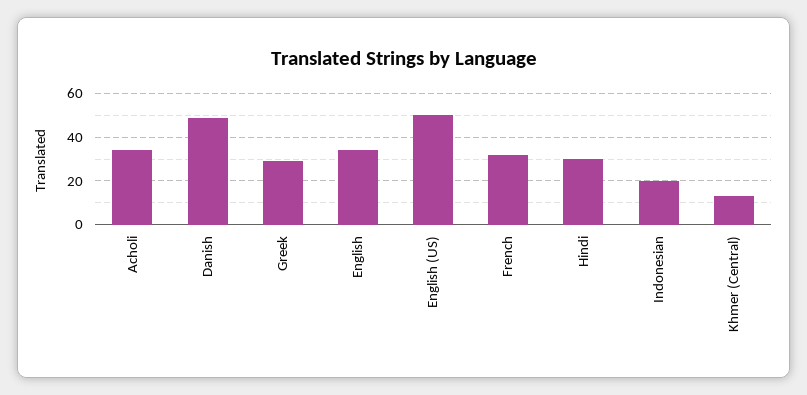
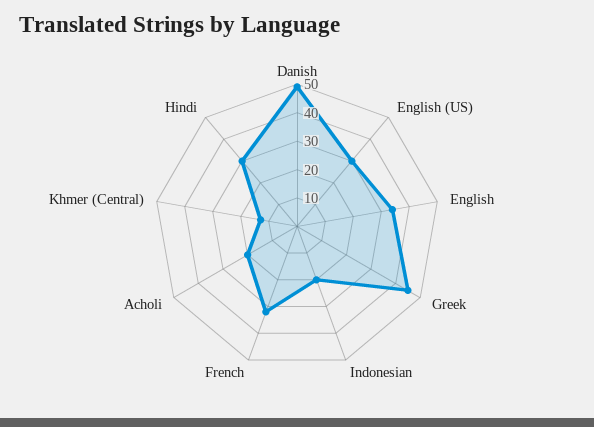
  {
-   "Acholi": 35,
+   "Acholi": 20,
    "Danish": 50,
-   "Greek": 30,
+   "Greek": 45,
    "English": 35,
-   "English (US)": 50,
+   "English (US)": 30,
    "French": 30,
    "Hindi": 30,
    "Indonesian": 20,
    "Khmer (Central)": 15
  }

